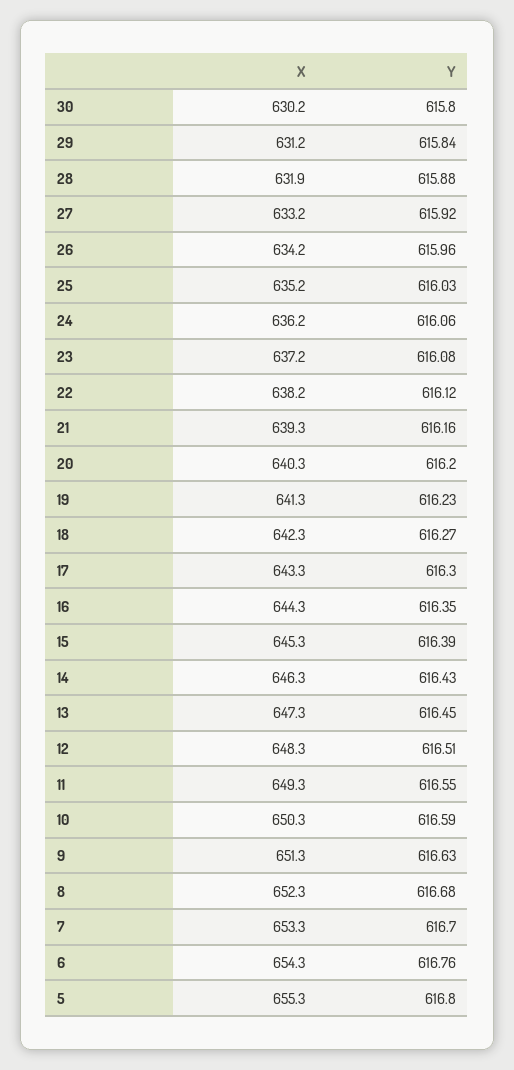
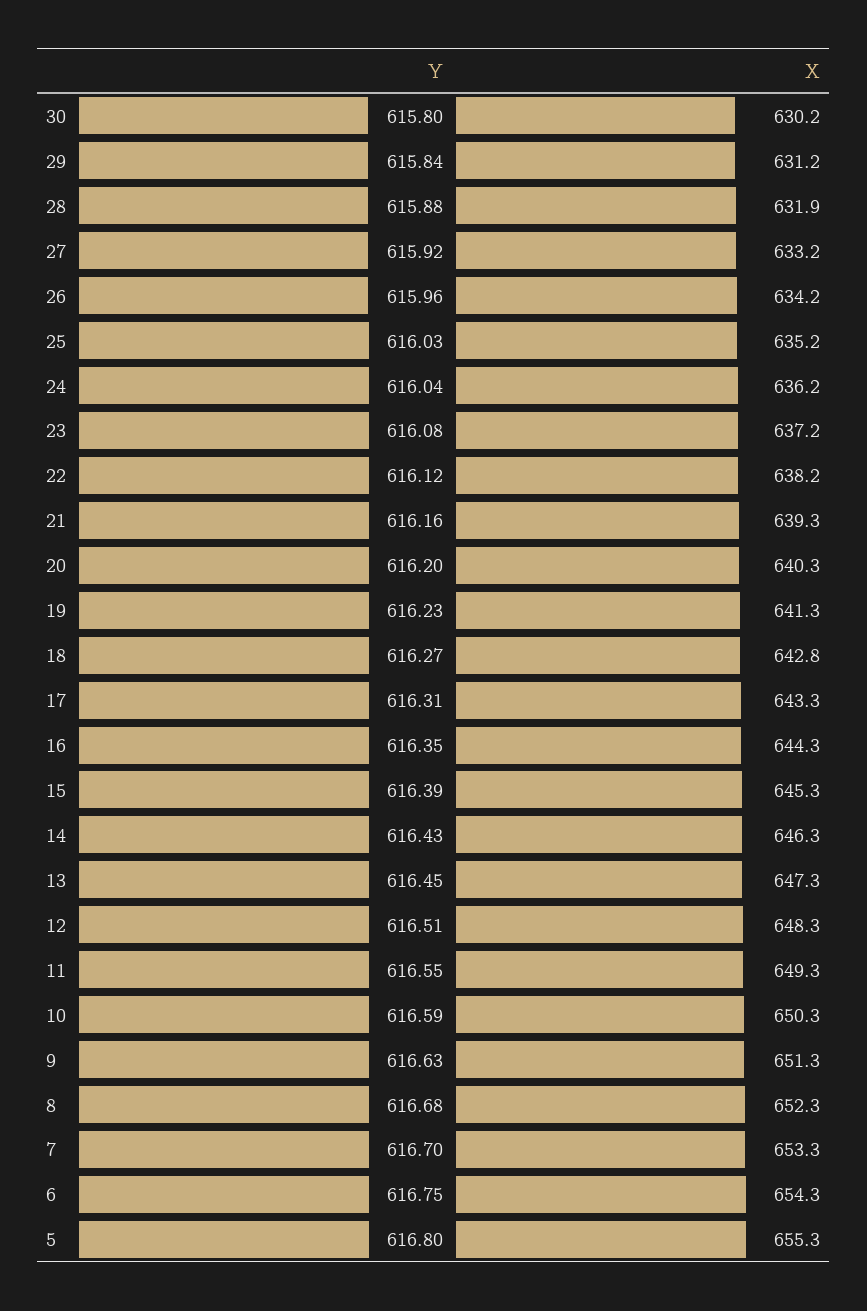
  {
    "X": {
      "30": 630.2,
      "29": 631.2,
      "28": 631.9,
      "27": 633.2,
      "26": 634.2,
      "25": 635.2,
      "24": 636.2,
      "23": 637.2,
      "22": 638.2,
      "21": 639.3,
      "20": 640.3,
      "19": 641.3,
-     "18": 642.3,
+     "18": 642.8,
      "17": 643.3,
      "16": 644.3,
      "15": 645.3,
      "14": 646.3,
      "13": 647.3,
      "12": 648.3,
      "11": 649.3,
      "10": 650.3,
      "9": 651.3,
      "8": 652.3,
      "7": 653.3,
      "6": 654.3,
      "5": 655.3
    },
    "Y": {
      "30": 615.8,
      "29": 615.84,
      "28": 615.88,
      "27": 615.92,
      "26": 615.96,
      "25": 616.03,
-     "24": 616.06,
+     "24": 616.04,
      "23": 616.08,
      "22": 616.12,
      "21": 616.16,
      "20": 616.2,
      "19": 616.23,
      "18": 616.27,
-     "17": 616.3,
+     "17": 616.31,
      "16": 616.35,
      "15": 616.39,
      "14": 616.43,
      "13": 616.45,
      "12": 616.51,
      "11": 616.55,
      "10": 616.59,
      "9": 616.63,
      "8": 616.68,
      "7": 616.7,
-     "6": 616.76,
+     "6": 616.75,
      "5": 616.8
    }
  }

